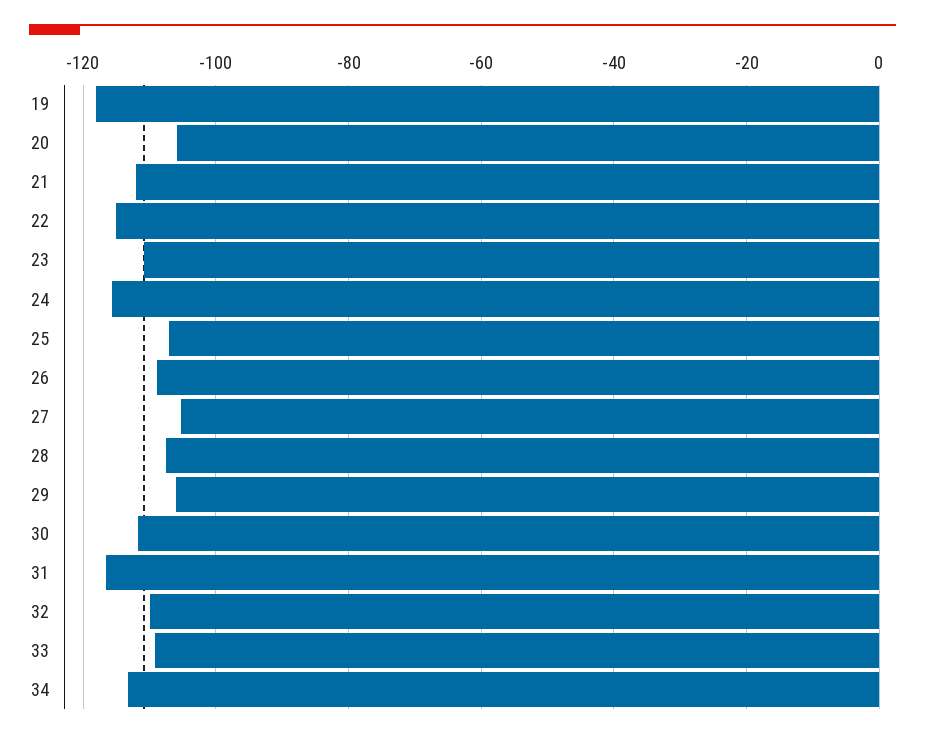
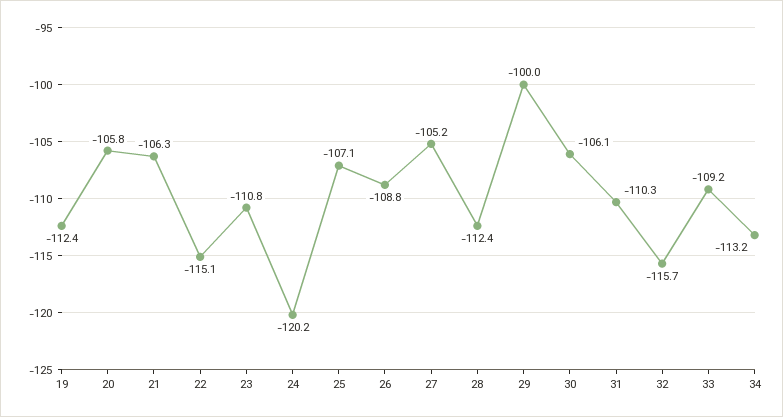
  {
-   "19": -118,
+   "19": -112.4,
    "20": -105.8,
-   "21": -112,
+   "21": -106.3,
    "22": -115.1,
    "23": -110.8,
-   "24": -116,
+   "24": -120.2,
    "25": -107.1,
    "26": -108.8,
    "27": -105.2,
-   "28": -108,
+   "28": -112.4,
-   "29": -106,
+   "29": -100,
-   "30": -112,
+   "30": -106.1,
-   "31": -116,
+   "31": -110.3,
-   "32": -110,
+   "32": -115.7,
    "33": -109.2,
    "34": -113.2
  }

